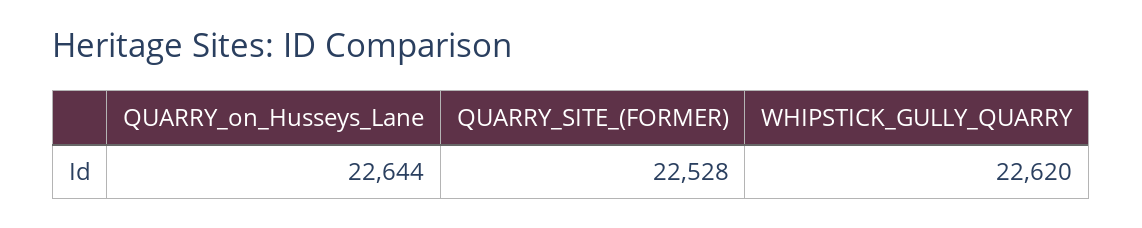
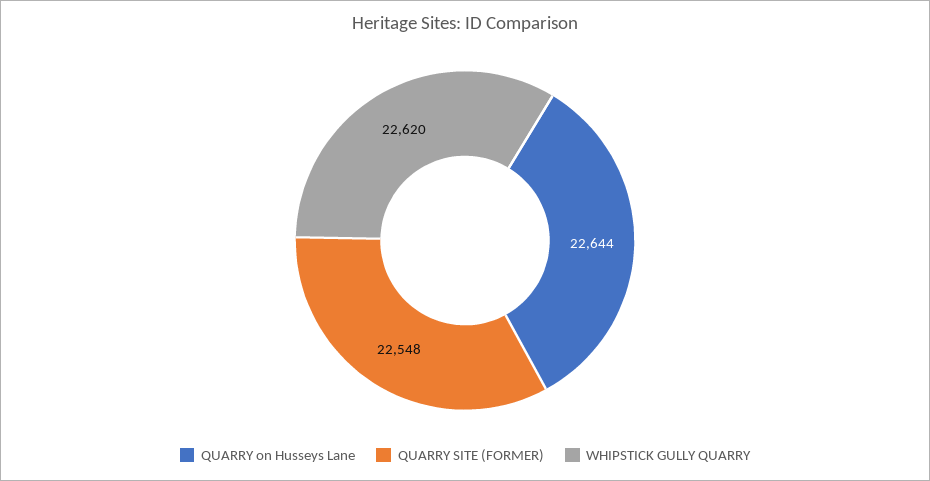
  {
    "QUARRY_on_Husseys_Lane": 22644,
-   "QUARRY_SITE_(FORMER)": 22528,
+   "QUARRY_SITE_(FORMER)": 22548,
    "WHIPSTICK_GULLY_QUARRY": 22620
  }

